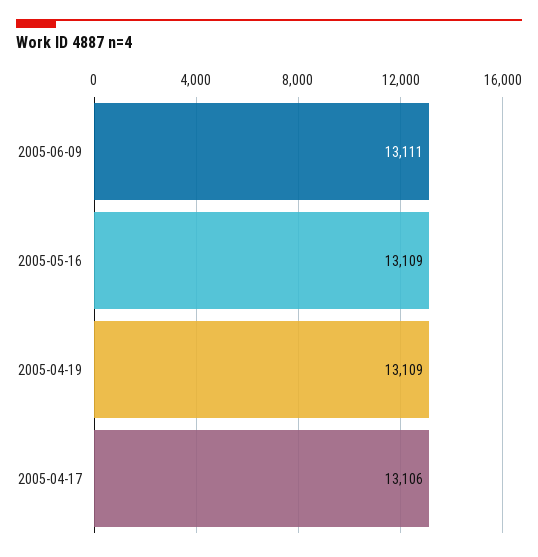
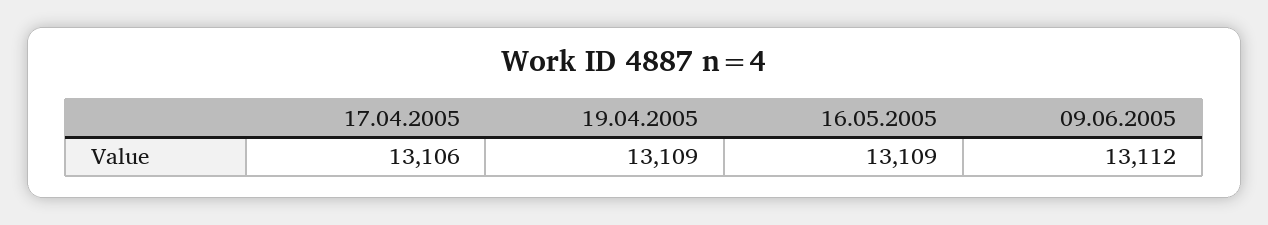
  {
-   "2005-06-09": 13111,
+   "2005-06-09": 13112,
    "2005-05-16": 13109,
    "2005-04-19": 13109,
    "2005-04-17": 13106
  }

